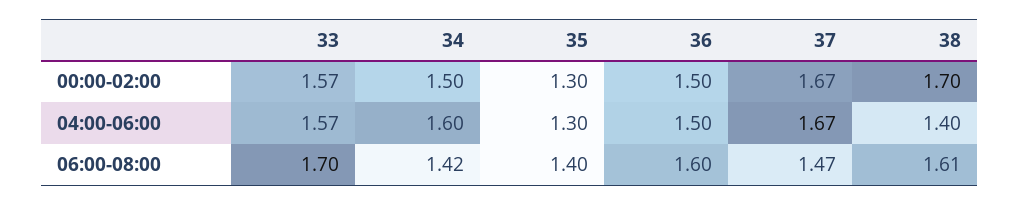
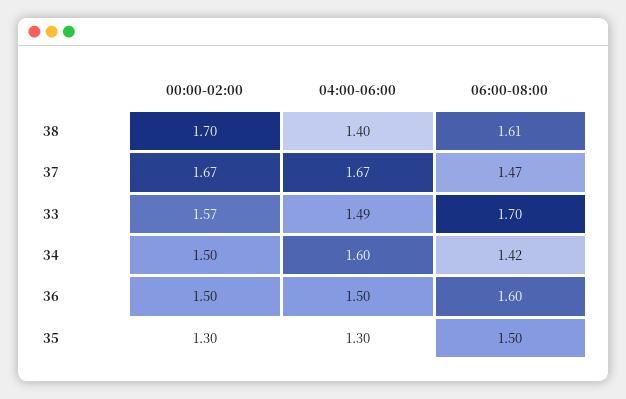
  {
    "33": {
      "00:00-02:00": 1.57,
-     "04:00-06:00": 1.57,
+     "04:00-06:00": 1.49,
      "06:00-08:00": 1.7
    },
    "34": {
      "00:00-02:00": 1.5,
      "04:00-06:00": 1.6,
      "06:00-08:00": 1.42
    },
    "35": {
      "00:00-02:00": 1.3,
      "04:00-06:00": 1.3,
-     "06:00-08:00": 1.4
+     "06:00-08:00": 1.5
    },
    "36": {
      "00:00-02:00": 1.5,
      "04:00-06:00": 1.5,
      "06:00-08:00": 1.6
    },
    "37": {
      "00:00-02:00": 1.67,
      "04:00-06:00": 1.67,
      "06:00-08:00": 1.47
    },
    "38": {
      "00:00-02:00": 1.7,
      "04:00-06:00": 1.4,
      "06:00-08:00": 1.61
    }
  }

